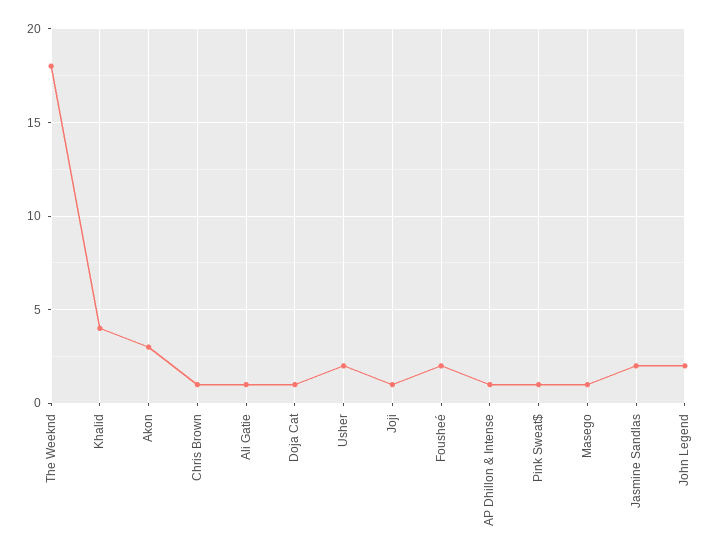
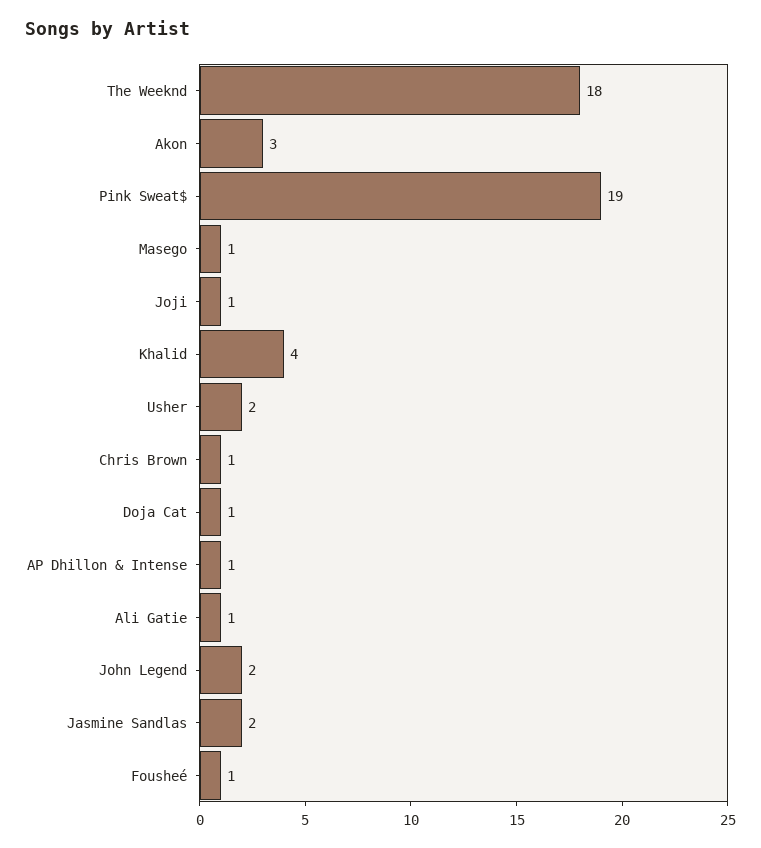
  {
    "The Weeknd": 18,
    "Khalid": 4,
    "Akon": 3,
    "Chris Brown": 1,
    "Ali Gatie": 1,
    "Doja Cat": 1,
    "Usher": 2,
    "Joji": 1,
-   "Fousheé": 2,
+   "Fousheé": 1,
    "AP Dhillon & Intense": 1,
-   "Pink Sweat$": 1,
+   "Pink Sweat$": 19,
    "Masego": 1,
    "Jasmine Sandlas": 2,
    "John Legend": 2
  }

